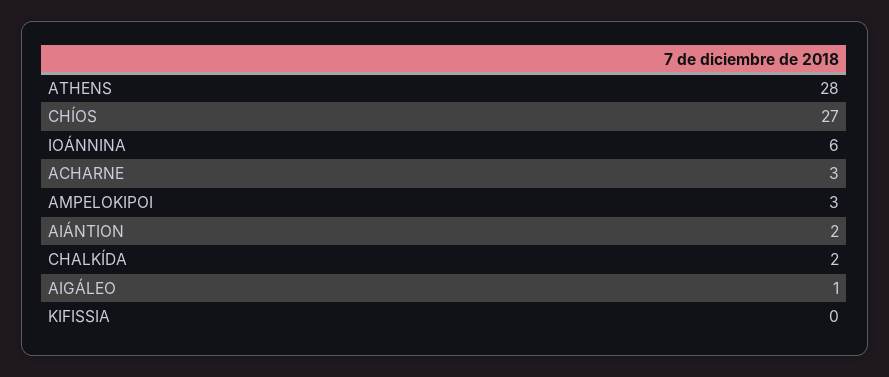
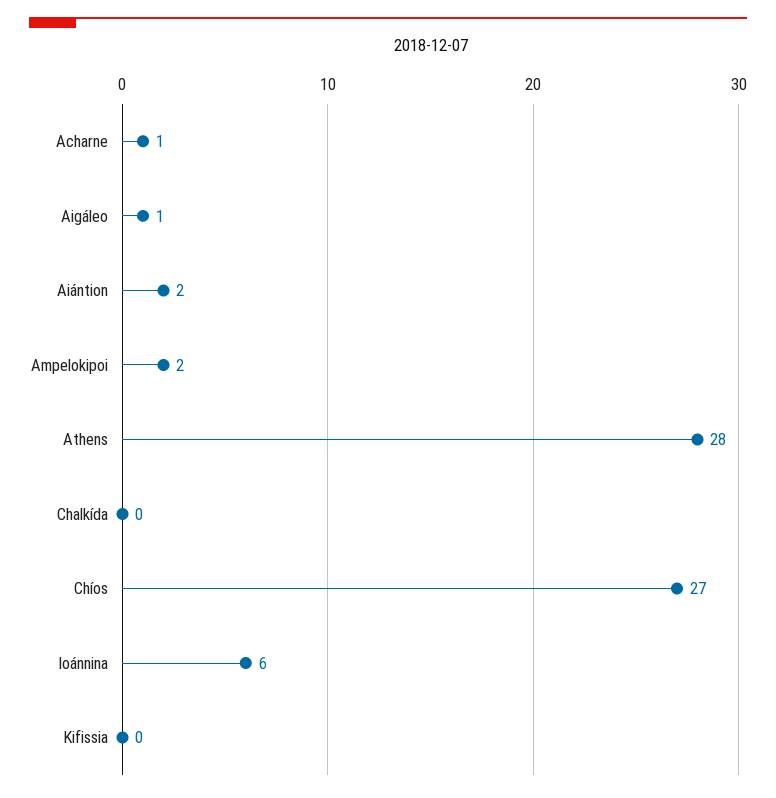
  {
    "ATHENS": 28,
    "CHÍOS": 27,
    "IOÁNNINA": 6,
-   "ACHARNE": 3,
+   "ACHARNE": 1,
-   "AMPELOKIPOI": 3,
+   "AMPELOKIPOI": 2,
    "AIÁNTION": 2,
-   "CHALKÍDA": 2,
+   "CHALKÍDA": 0,
    "AIGÁLEO": 1,
    "KIFISSIA": 0
  }

